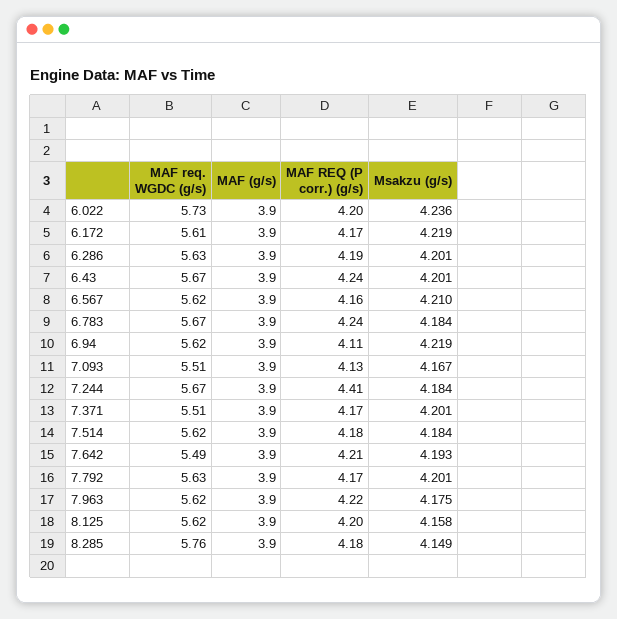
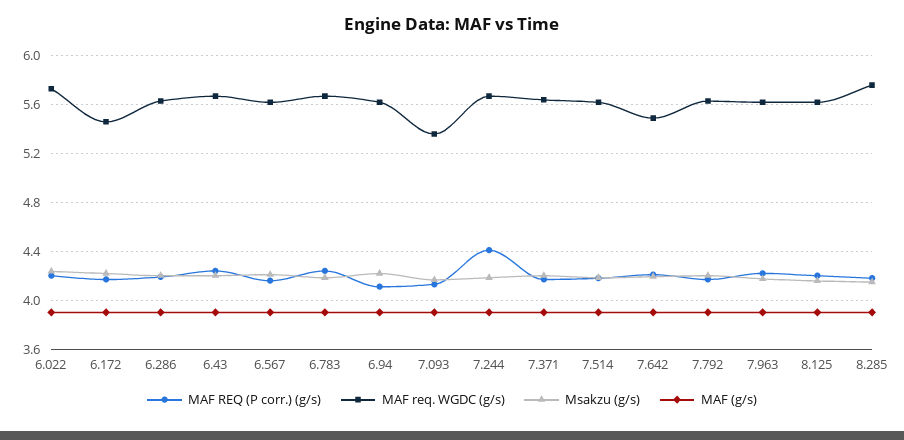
  {
    "MAF req. WGDC (g/s)": {
      "6.022": 5.73,
-     "6.172": 5.61,
+     "6.172": 5.45,
      "6.286": 5.63,
      "6.43": 5.67,
      "6.567": 5.62,
      "6.783": 5.67,
      "6.94": 5.62,
-     "7.093": 5.51,
+     "7.093": 5.35,
      "7.244": 5.67,
-     "7.371": 5.51,
+     "7.371": 5.65,
      "7.514": 5.62,
      "7.642": 5.49,
      "7.792": 5.63,
      "7.963": 5.62,
      "8.125": 5.62,
      "8.285": 5.76
    },
    "MAF (g/s)": {
      "6.022": 3.9,
      "6.172": 3.9,
      "6.286": 3.9,
      "6.43": 3.9,
      "6.567": 3.9,
      "6.783": 3.9,
      "6.94": 3.9,
      "7.093": 3.9,
      "7.244": 3.9,
      "7.371": 3.9,
      "7.514": 3.9,
      "7.642": 3.9,
      "7.792": 3.9,
      "7.963": 3.9,
      "8.125": 3.9,
      "8.285": 3.9
    },
    "MAF REQ (P corr.) (g/s)": {
      "6.022": 4.2,
      "6.172": 4.17,
      "6.286": 4.19,
      "6.43": 4.24,
      "6.567": 4.16,
      "6.783": 4.24,
      "6.94": 4.11,
      "7.093": 4.13,
      "7.244": 4.41,
      "7.371": 4.17,
      "7.514": 4.18,
      "7.642": 4.21,
      "7.792": 4.17,
      "7.963": 4.22,
      "8.125": 4.2,
      "8.285": 4.18
    },
    "Msakzu (g/s)": {
      "6.022": 4.236,
      "6.172": 4.219,
      "6.286": 4.201,
      "6.43": 4.201,
      "6.567": 4.21,
      "6.783": 4.184,
      "6.94": 4.219,
      "7.093": 4.167,
      "7.244": 4.184,
      "7.371": 4.201,
      "7.514": 4.184,
      "7.642": 4.193,
      "7.792": 4.201,
      "7.963": 4.175,
      "8.125": 4.158,
      "8.285": 4.149
    }
  }

